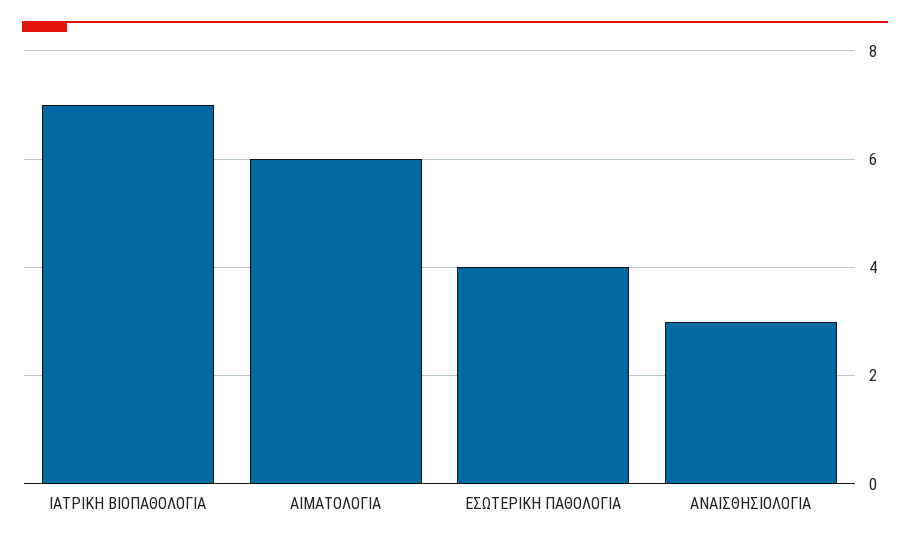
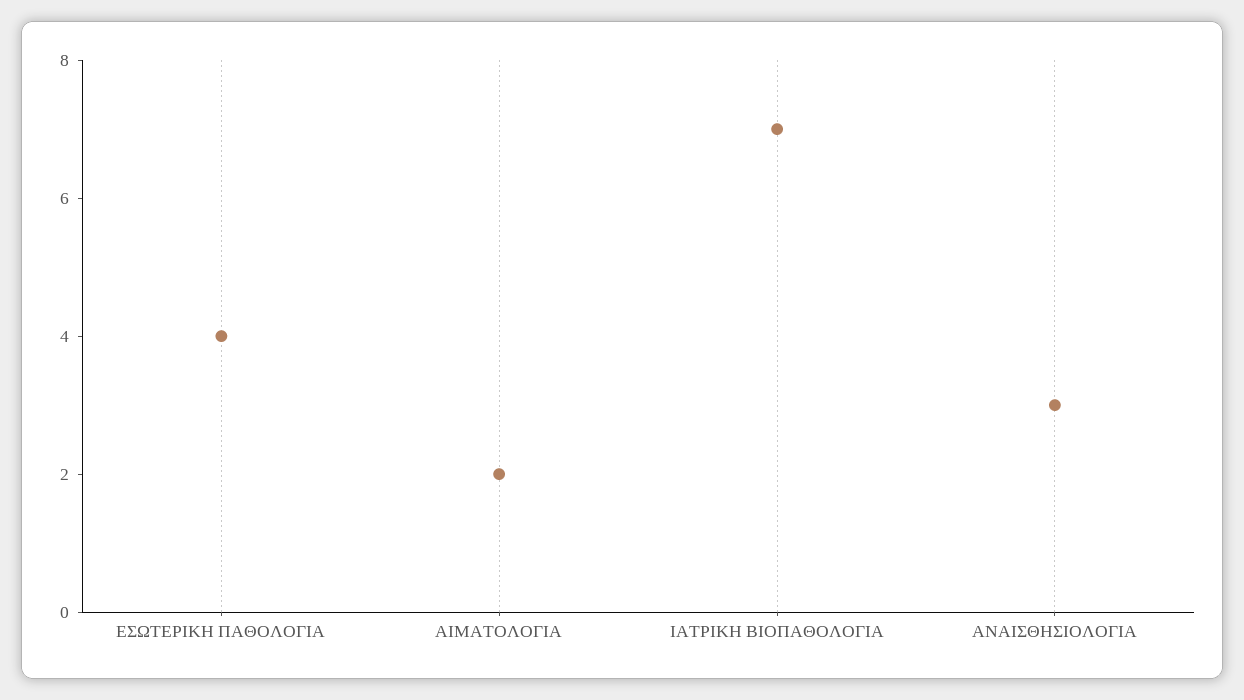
  {
    "ΙΑΤΡΙΚΗ ΒΙΟΠΑΘΟΛΟΓΙΑ": 7,
-   "ΑΙΜΑΤΟΛΟΓΙΑ": 6,
+   "ΑΙΜΑΤΟΛΟΓΙΑ": 2,
    "ΕΣΩΤΕΡΙΚΗ ΠΑΘΟΛΟΓΙΑ": 4,
    "ΑΝΑΙΣΘΗΣΙΟΛΟΓΙΑ": 3
  }

